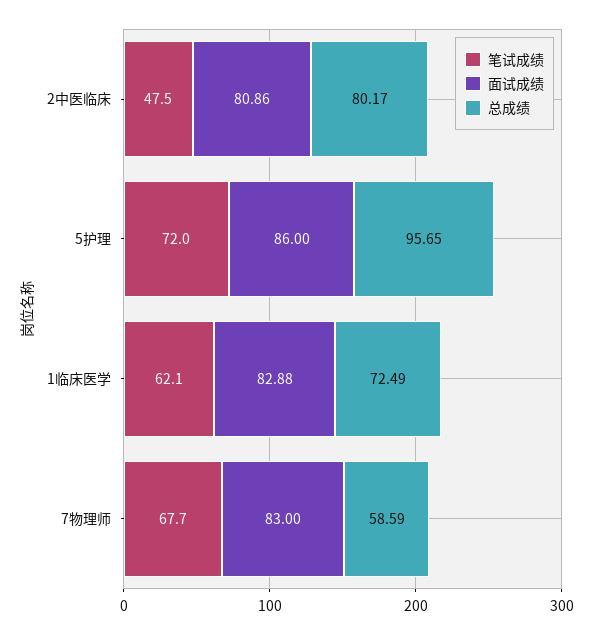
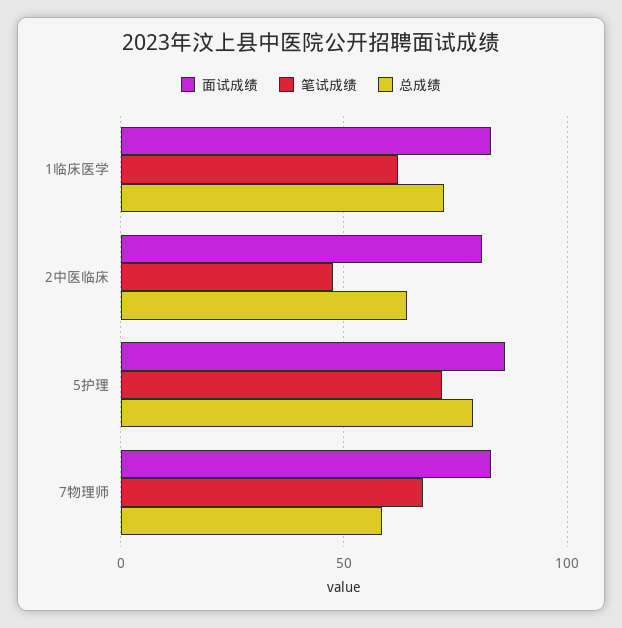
  {
    "笔试成绩": {
      "2中医临床": 47.5,
      "5护理": 72,
      "1临床医学": 62.1,
      "7物理师": 67.7
    },
    "面试成绩": {
      "2中医临床": 80.86,
      "5护理": 86,
      "1临床医学": 82.88,
      "7物理师": 83
    },
    "总成绩": {
-     "2中医临床": 80.17,
+     "2中医临床": 65,
-     "5护理": 95.65,
+     "5护理": 80,
      "1临床医学": 72.49,
      "7物理师": 58.59
    }
  }

